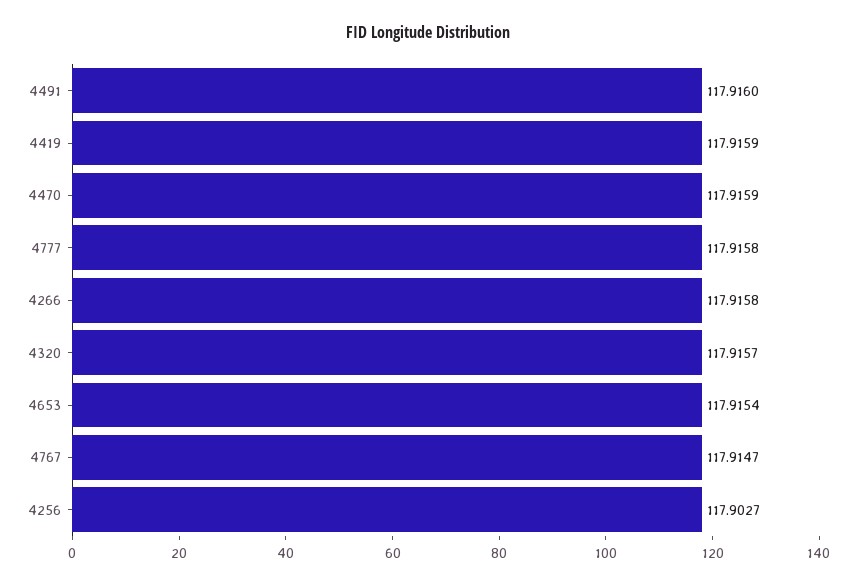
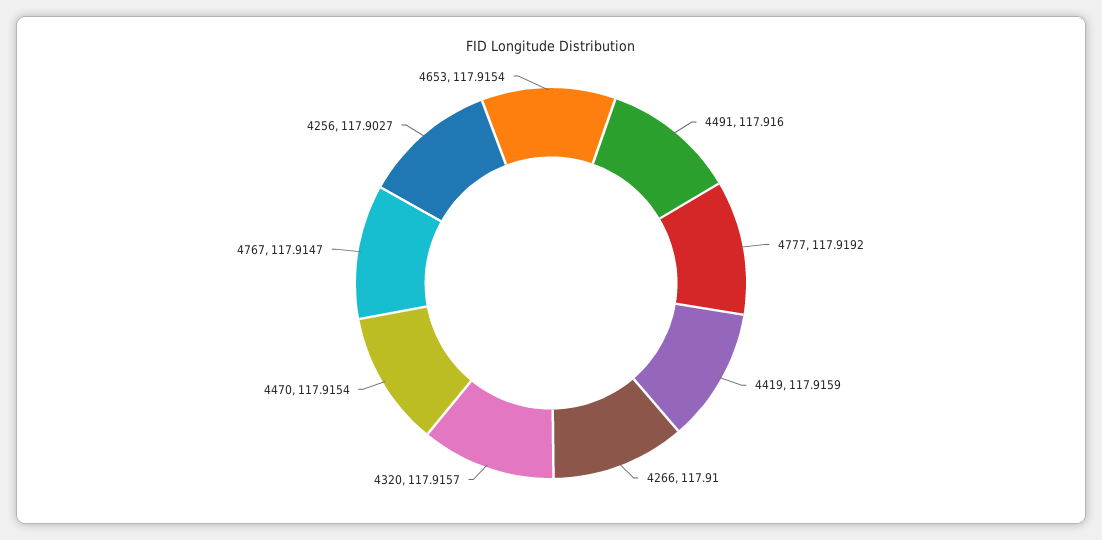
  {
    "4491": 117.916,
    "4419": 117.9159,
-   "4470": 117.9159,
+   "4470": 117.9154,
-   "4777": 117.9158,
+   "4777": 117.9192,
-   "4266": 117.9158,
+   "4266": 117.91,
    "4320": 117.9157,
    "4653": 117.9154,
    "4767": 117.9147,
    "4256": 117.9027
  }

